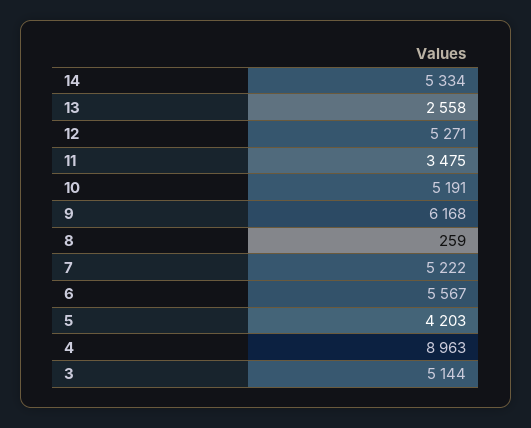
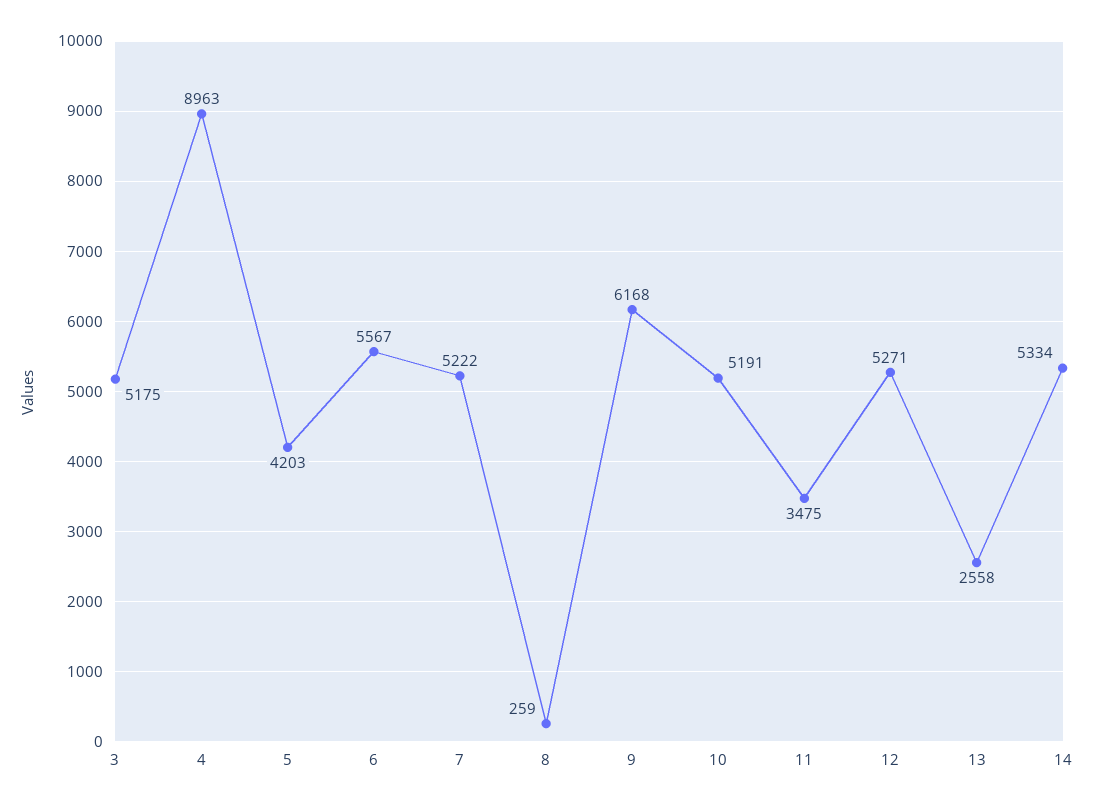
  {
    "14": 5334,
    "13": 2558,
    "12": 5271,
    "11": 3475,
    "10": 5191,
    "9": 6168,
    "8": 259,
    "7": 5222,
    "6": 5567,
    "5": 4203,
    "4": 8963,
-   "3": 5144
+   "3": 5175
  }

